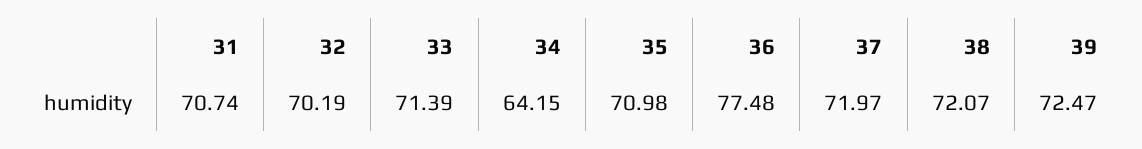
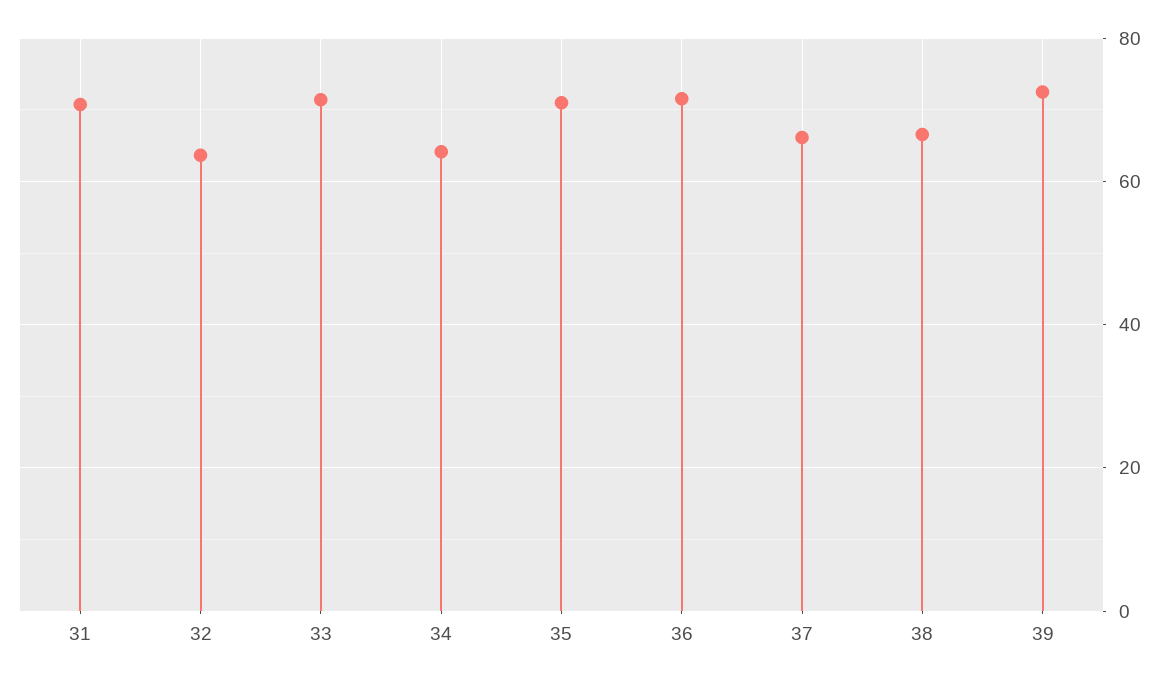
  {
    "31": 70.74,
-   "32": 70.19,
+   "32": 64,
    "33": 71.39,
    "34": 64.15,
    "35": 70.98,
-   "36": 77.48,
+   "36": 72,
-   "37": 71.97,
+   "37": 66,
-   "38": 72.07,
+   "38": 66,
    "39": 72.47
  }

